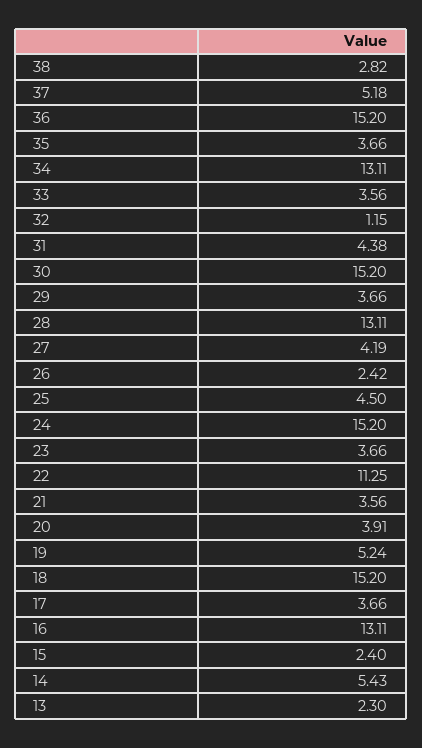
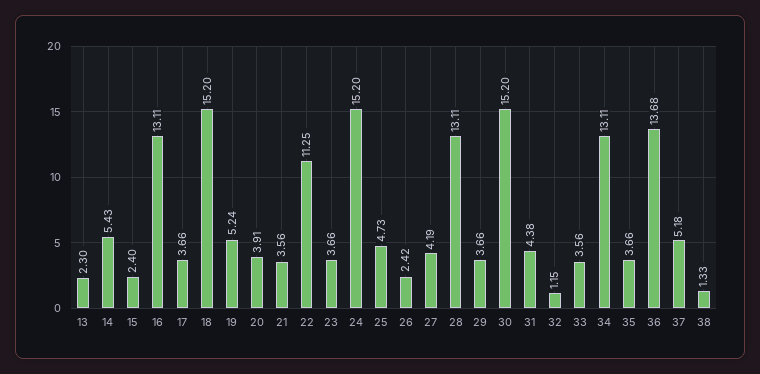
  {
-   "38": 2.82,
+   "38": 1.33,
    "37": 5.18,
-   "36": 15.2,
+   "36": 13.68,
    "35": 3.66,
    "34": 13.11,
    "33": 3.56,
    "32": 1.15,
    "31": 4.38,
    "30": 15.2,
    "29": 3.66,
    "28": 13.11,
    "27": 4.19,
    "26": 2.42,
-   "25": 4.5,
+   "25": 4.73,
    "24": 15.2,
    "23": 3.66,
    "22": 11.25,
    "21": 3.56,
    "20": 3.91,
    "19": 5.24,
    "18": 15.2,
    "17": 3.66,
    "16": 13.11,
    "15": 2.4,
    "14": 5.43,
    "13": 2.3
  }

